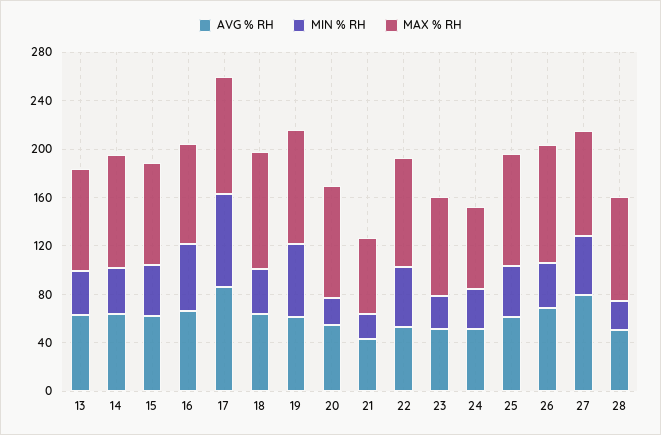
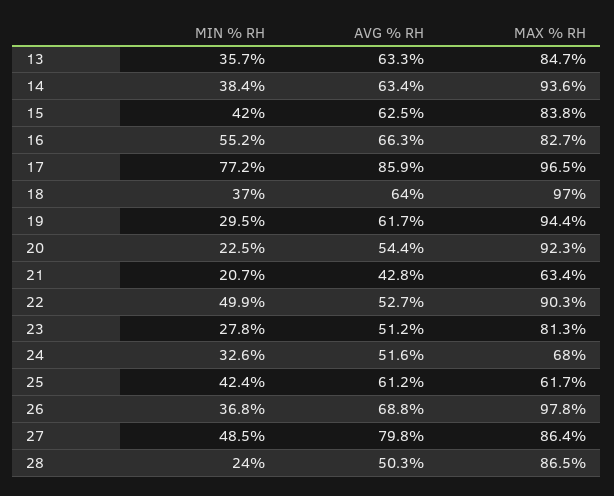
  {
    "AVG % RH": {
      "13": 63.3,
      "14": 63.4,
      "15": 62.5,
      "16": 66.3,
      "17": 85.9,
      "18": 64,
      "19": 61.7,
      "20": 54.4,
      "21": 42.8,
      "22": 52.7,
      "23": 51.2,
      "24": 51.6,
      "25": 61.2,
      "26": 68.8,
      "27": 79.8,
      "28": 50.3
    },
    "MIN % RH": {
      "13": 35.7,
      "14": 38.4,
      "15": 42,
      "16": 55.2,
      "17": 77.2,
      "18": 37,
-     "19": 60,
+     "19": 29.5,
      "20": 22.5,
      "21": 20.7,
      "22": 49.9,
      "23": 27.8,
      "24": 32.6,
      "25": 42.4,
      "26": 36.8,
      "27": 48.5,
      "28": 24
    },
    "MAX % RH": {
      "13": 84.7,
      "14": 93.6,
      "15": 83.8,
      "16": 82.7,
      "17": 96.5,
      "18": 97,
      "19": 94.4,
      "20": 92.3,
      "21": 63.4,
      "22": 90.3,
      "23": 81.3,
      "24": 68,
-     "25": 90,
+     "25": 61.7,
      "26": 97.8,
      "27": 86.4,
      "28": 86.5
    }
  }

